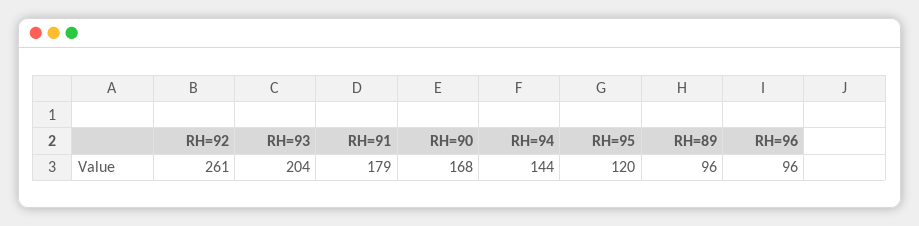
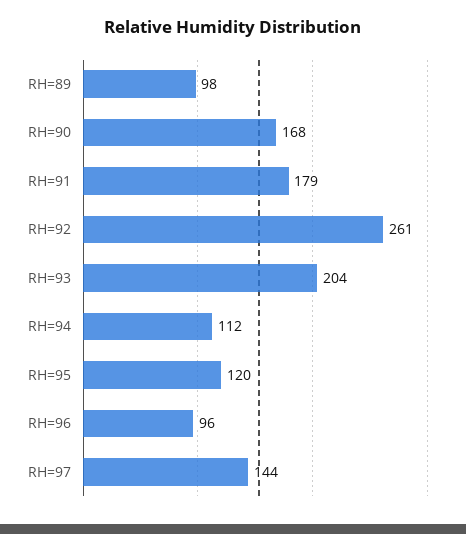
  {
    "RH=92": 261,
    "RH=93": 204,
    "RH=91": 179,
    "RH=90": 168,
-   "RH=94": 144,
+   "RH=94": 112,
    "RH=95": 120,
-   "RH=89": 96,
+   "RH=89": 98,
-   "RH=96": 96
+   "RH=96": 96,
+   "RH=97": 144
  }

